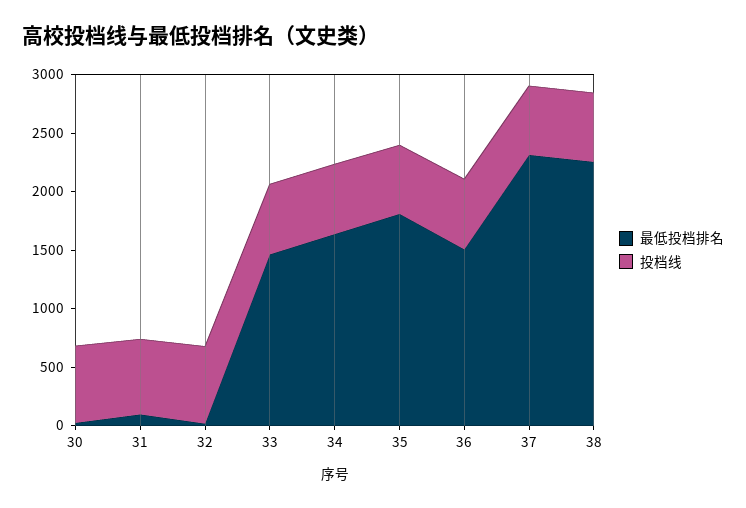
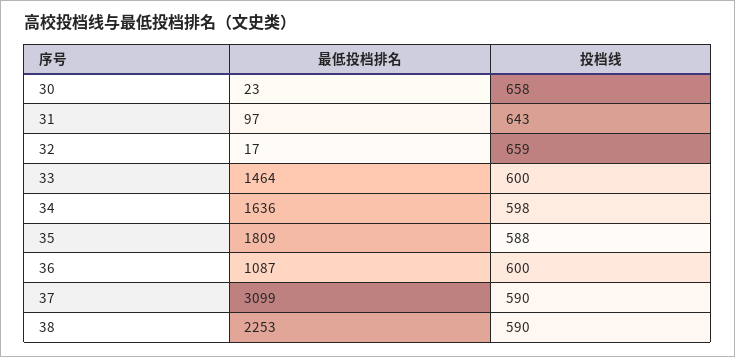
  {
    "最低投档排名": {
      "30": 23,
      "31": 97,
      "32": 17,
      "33": 1464,
      "34": 1636,
      "35": 1809,
-     "36": 1500,
+     "36": 1087,
-     "37": 2300,
+     "37": 3099,
      "38": 2253
    },
    "投档线": {
      "30": 658,
      "31": 643,
      "32": 659,
      "33": 600,
      "34": 598,
      "35": 588,
      "36": 600,
      "37": 590,
      "38": 590
    }
  }

